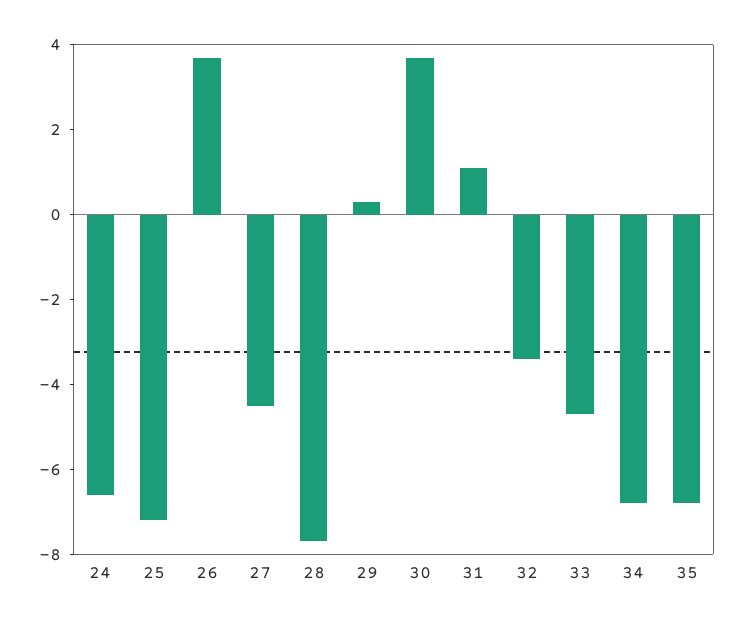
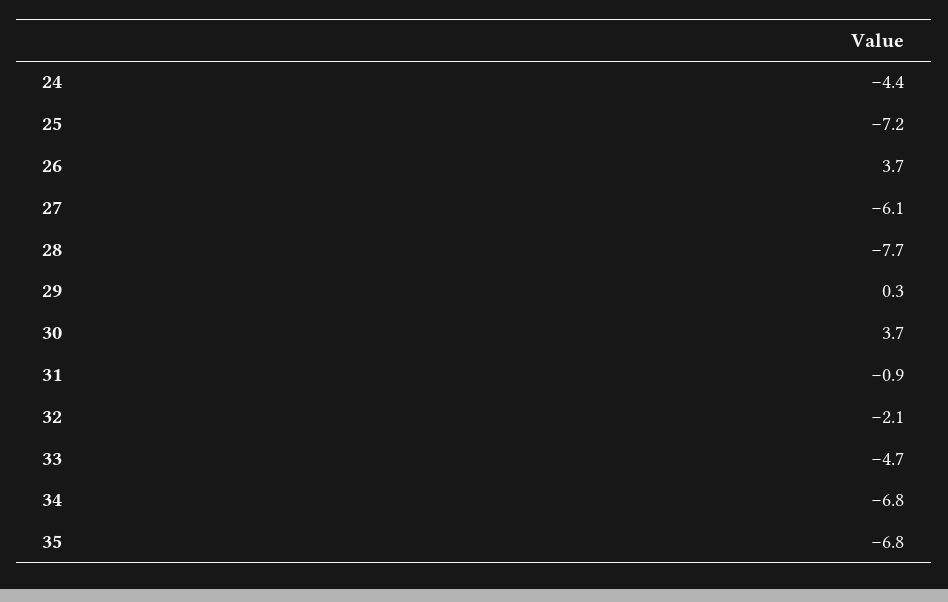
  {
-   "24": -6.5,
+   "24": -4.4,
    "25": -7.2,
    "26": 3.7,
-   "27": -4.5,
+   "27": -6.1,
    "28": -7.7,
    "29": 0.3,
    "30": 3.7,
-   "31": 1,
+   "31": -0.9,
-   "32": -3.5,
+   "32": -2.1,
    "33": -4.7,
    "34": -6.8,
    "35": -6.8
  }

